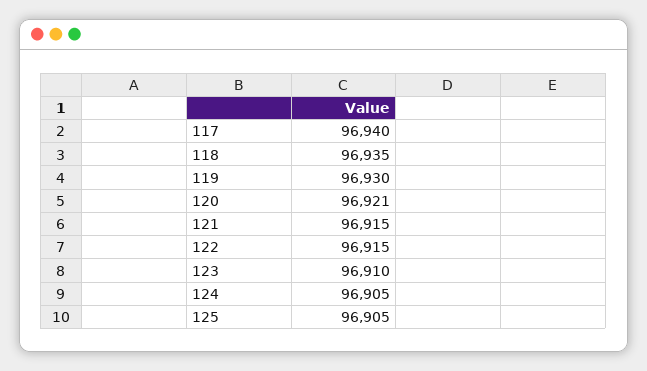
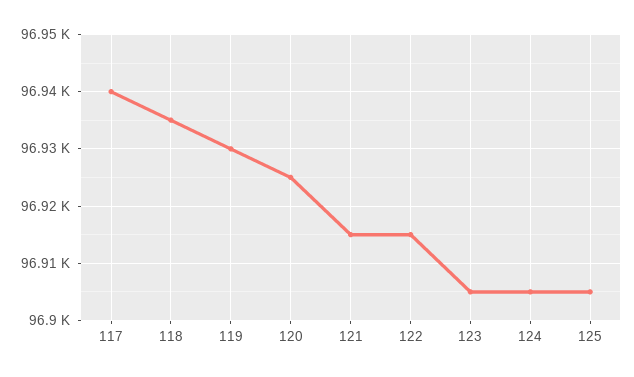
  {
    "117": 96940,
    "118": 96935,
    "119": 96930,
-   "120": 96921,
+   "120": 96925,
    "121": 96915,
    "122": 96915,
-   "123": 96910,
+   "123": 96905,
    "124": 96905,
    "125": 96905
  }

